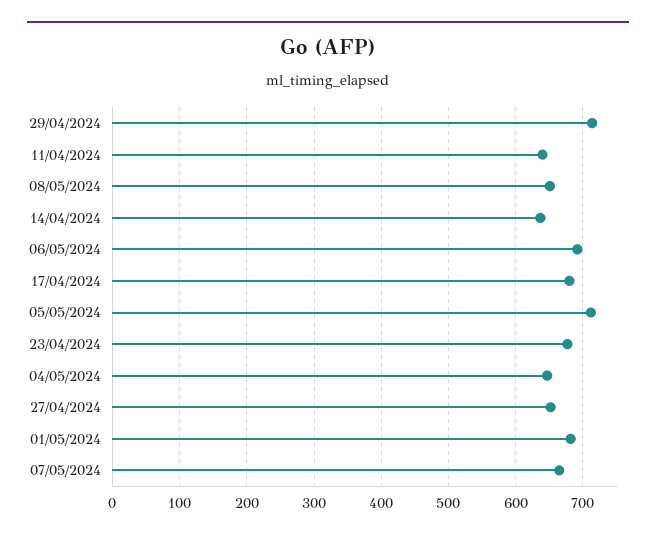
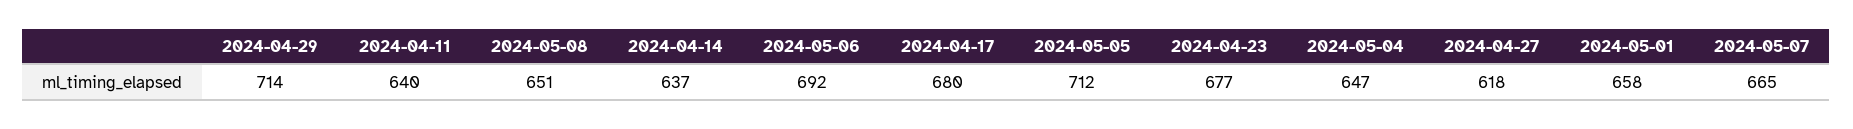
  {
    "29/04/2024": 714,
    "11/04/2024": 640,
    "08/05/2024": 651,
    "14/04/2024": 637,
    "06/05/2024": 692,
    "17/04/2024": 680,
    "05/05/2024": 712,
    "23/04/2024": 677,
    "04/05/2024": 647,
-   "27/04/2024": 650,
+   "27/04/2024": 618,
-   "01/05/2024": 680,
+   "01/05/2024": 658,
    "07/05/2024": 665
  }

